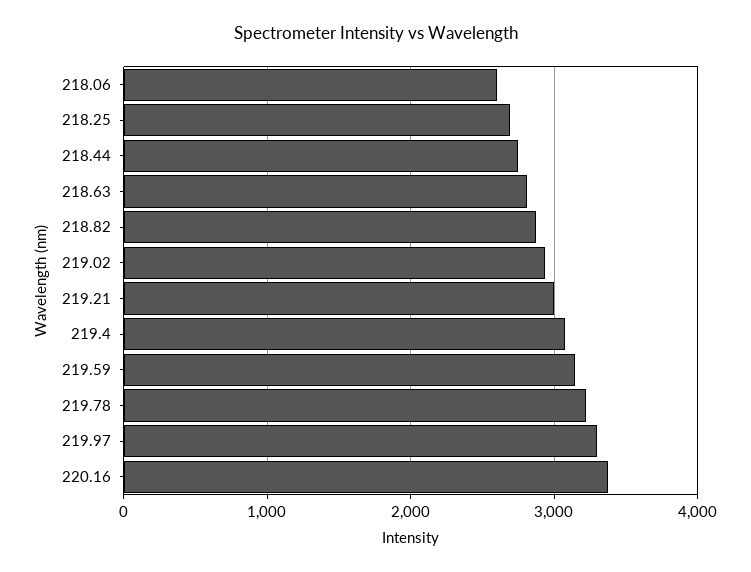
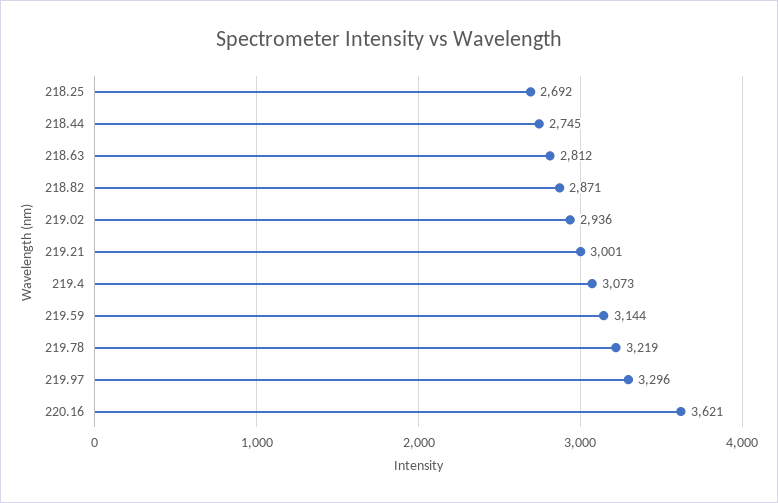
  {
-   "218.06": 2600,
    "218.25": 2692,
    "218.44": 2745,
    "218.63": 2812,
    "218.82": 2871,
    "219.02": 2936,
    "219.21": 3001,
    "219.4": 3073,
    "219.59": 3144,
    "219.78": 3219,
    "219.97": 3296,
-   "220.16": 3400
+   "220.16": 3621
  }

